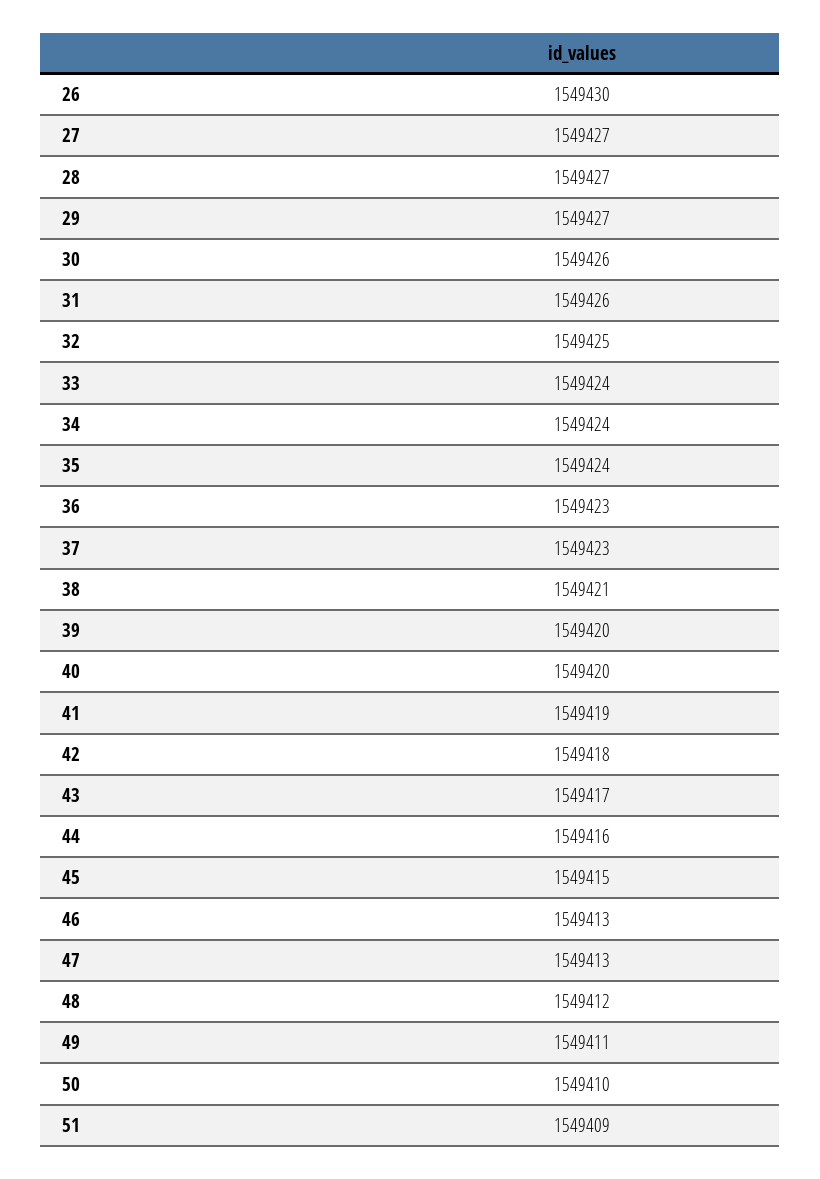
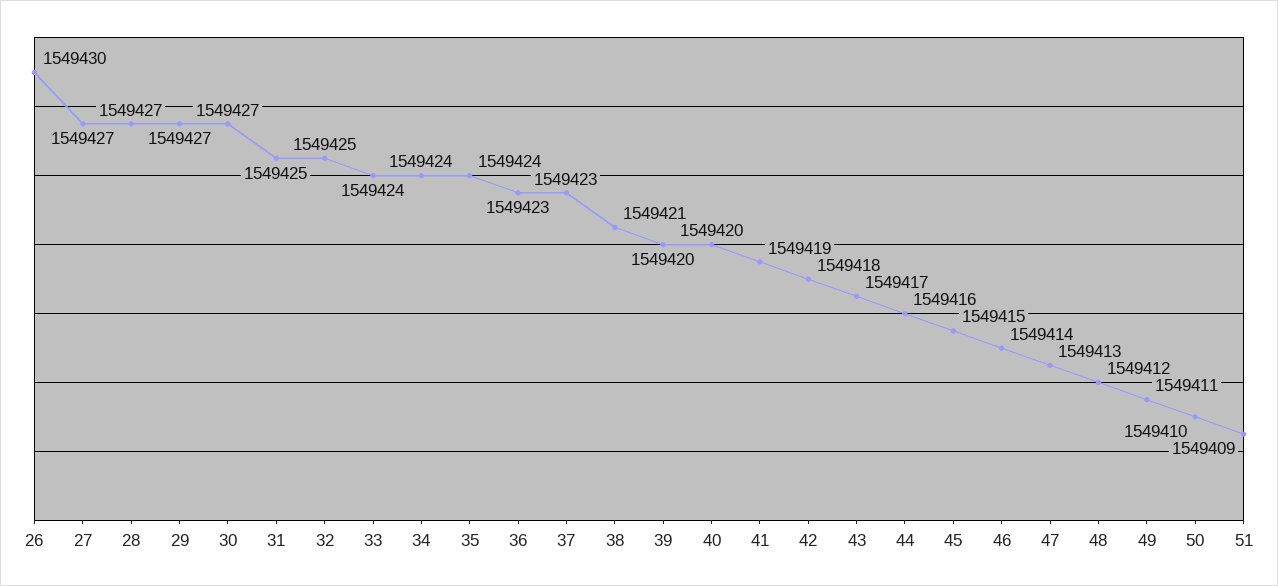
  {
    "26": 1549430,
    "27": 1549427,
    "28": 1549427,
    "29": 1549427,
-   "30": 1549426,
+   "30": 1549427,
-   "31": 1549426,
+   "31": 1549425,
    "32": 1549425,
    "33": 1549424,
    "34": 1549424,
    "35": 1549424,
    "36": 1549423,
    "37": 1549423,
    "38": 1549421,
    "39": 1549420,
    "40": 1549420,
    "41": 1549419,
    "42": 1549418,
    "43": 1549417,
    "44": 1549416,
    "45": 1549415,
-   "46": 1549413,
+   "46": 1549414,
    "47": 1549413,
    "48": 1549412,
    "49": 1549411,
    "50": 1549410,
    "51": 1549409
  }

